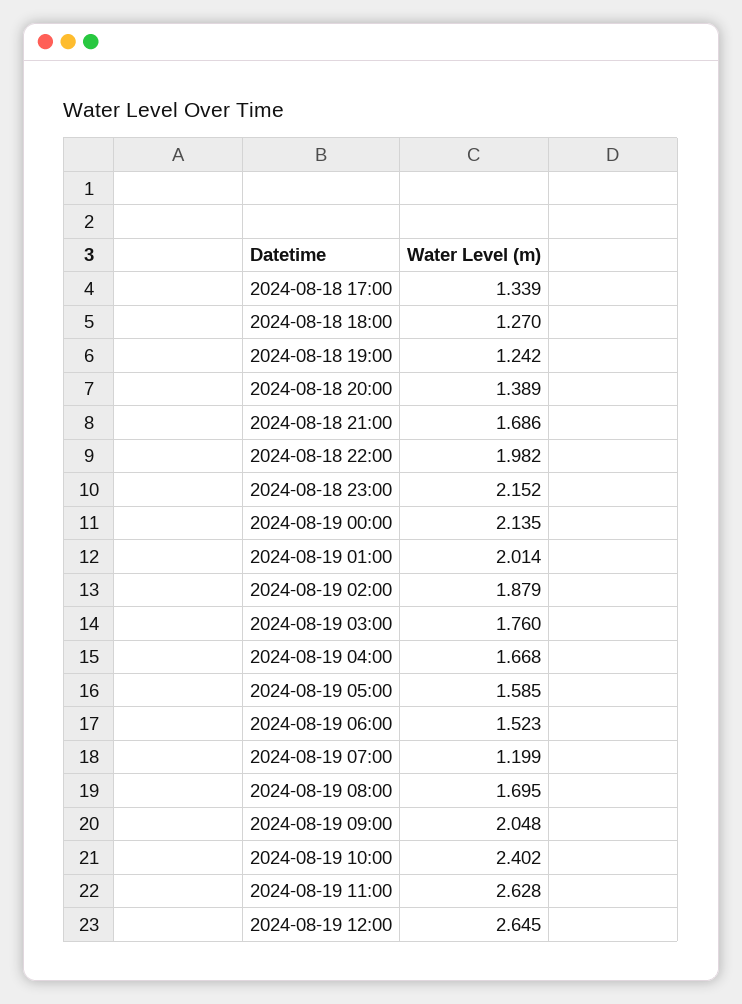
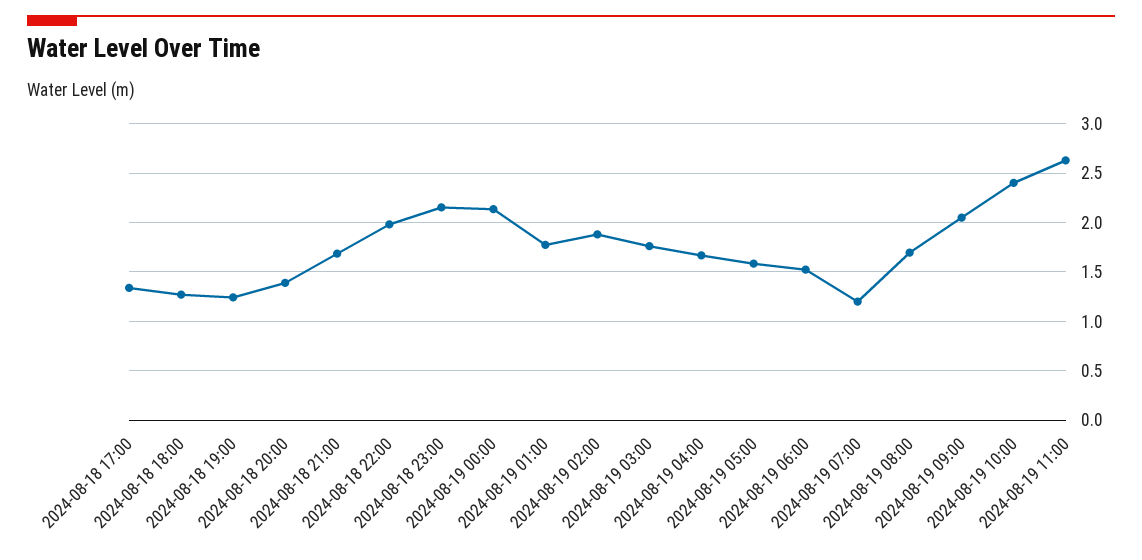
  {
    "2024-08-18 17:00": 1.339,
    "2024-08-18 18:00": 1.27,
    "2024-08-18 19:00": 1.242,
    "2024-08-18 20:00": 1.389,
    "2024-08-18 21:00": 1.686,
    "2024-08-18 22:00": 1.982,
    "2024-08-18 23:00": 2.152,
    "2024-08-19 00:00": 2.135,
-   "2024-08-19 01:00": 2.014,
+   "2024-08-19 01:00": 1.8,
    "2024-08-19 02:00": 1.879,
    "2024-08-19 03:00": 1.76,
    "2024-08-19 04:00": 1.668,
    "2024-08-19 05:00": 1.585,
    "2024-08-19 06:00": 1.523,
    "2024-08-19 07:00": 1.199,
    "2024-08-19 08:00": 1.695,
    "2024-08-19 09:00": 2.048,
    "2024-08-19 10:00": 2.402,
-   "2024-08-19 11:00": 2.628,
+   "2024-08-19 11:00": 2.628
-   "2024-08-19 12:00": 2.645
  }

